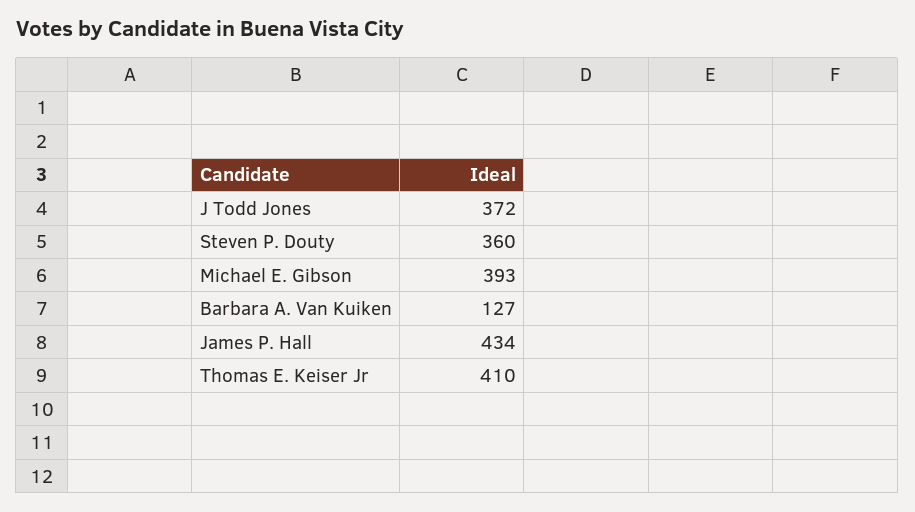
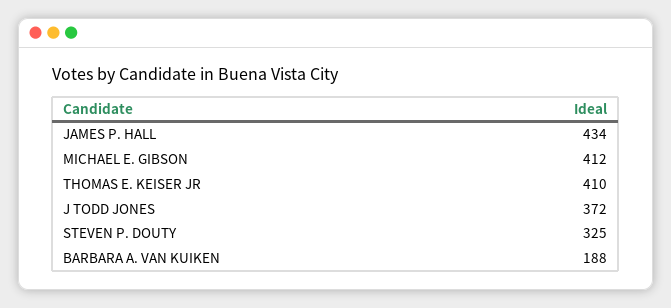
  {
    "J Todd Jones": 372,
-   "Steven P. Douty": 360,
+   "Steven P. Douty": 325,
-   "Michael E. Gibson": 393,
+   "Michael E. Gibson": 412,
-   "Barbara A. Van Kuiken": 127,
+   "Barbara A. Van Kuiken": 188,
    "James P. Hall": 434,
    "Thomas E. Keiser Jr": 410
  }

